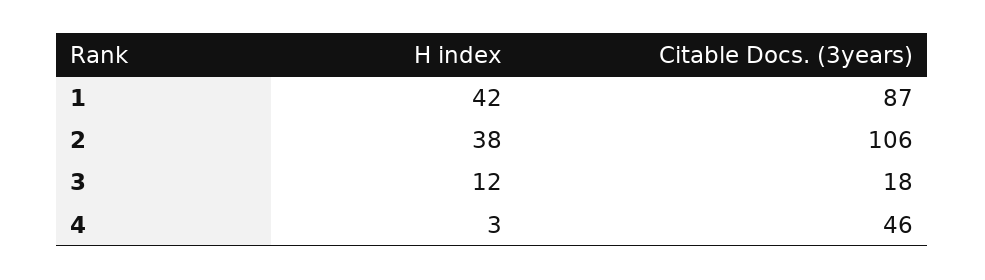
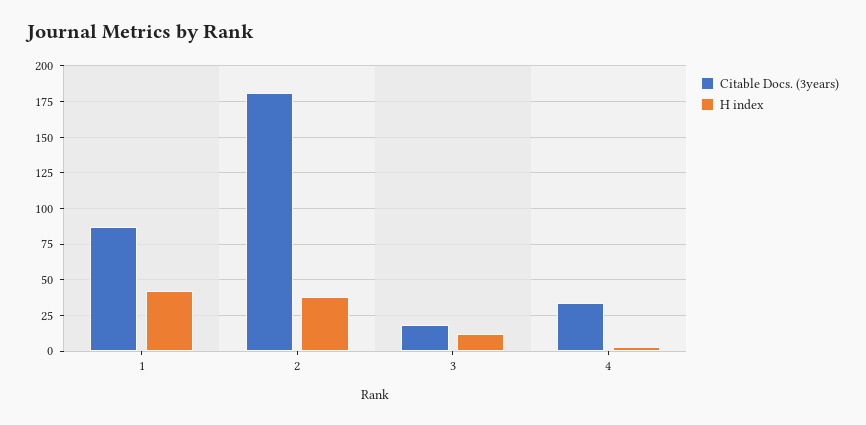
  {
    "H index": {
      "1": 42,
      "2": 38,
      "3": 12,
      "4": 3
    },
    "Citable Docs. (3years)": {
      "1": 87,
-     "2": 106,
+     "2": 180,
      "3": 18,
-     "4": 46
+     "4": 35
    }
  }

